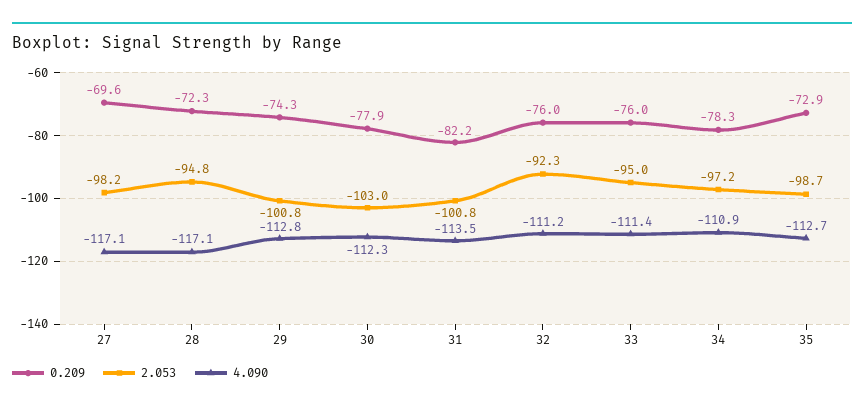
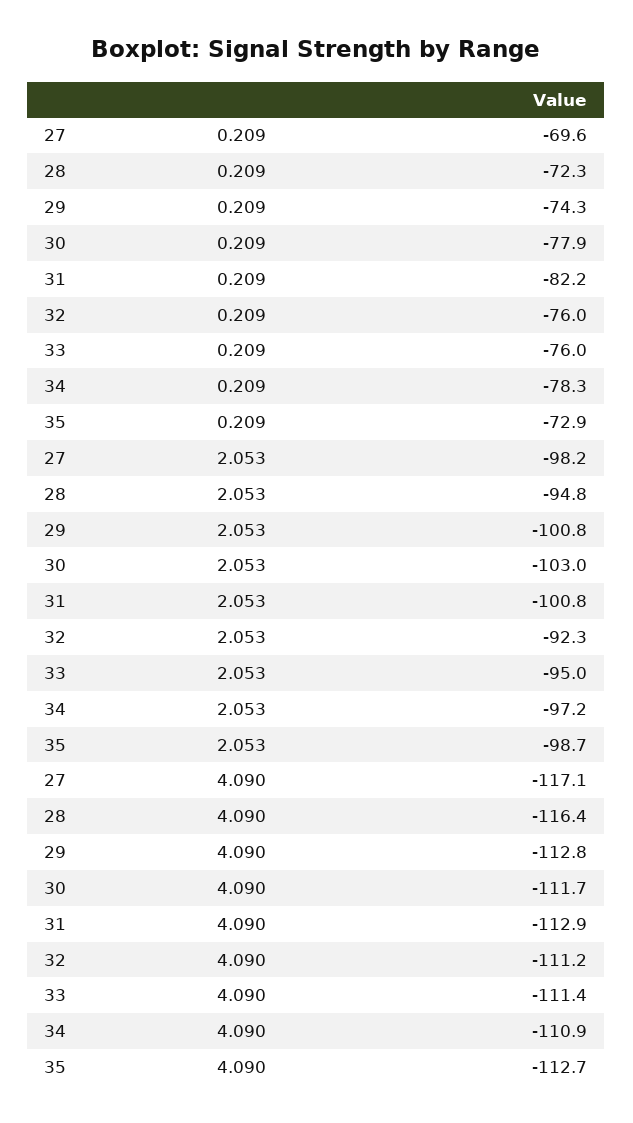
  {
    "0.209": {
      "27": -69.6,
      "28": -72.3,
      "29": -74.3,
      "30": -77.9,
      "31": -82.2,
      "32": -76,
      "33": -76,
      "34": -78.3,
      "35": -72.9
    },
    "2.053": {
      "27": -98.2,
      "28": -94.8,
      "29": -100.8,
      "30": -103,
      "31": -100.8,
      "32": -92.3,
      "33": -95,
      "34": -97.2,
      "35": -98.7
    },
    "4.090": {
      "27": -117.1,
-     "28": -117.1,
+     "28": -116.4,
      "29": -112.8,
-     "30": -112.3,
+     "30": -111.7,
-     "31": -113.5,
+     "31": -112.9,
      "32": -111.2,
      "33": -111.4,
      "34": -110.9,
      "35": -112.7
    }
  }

